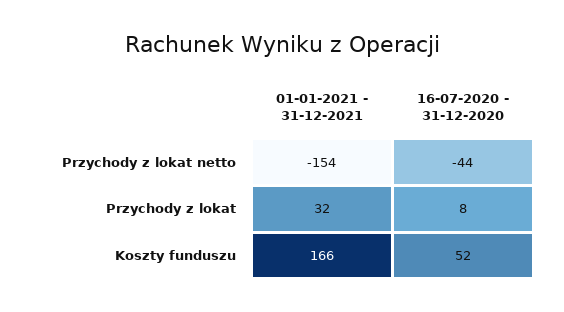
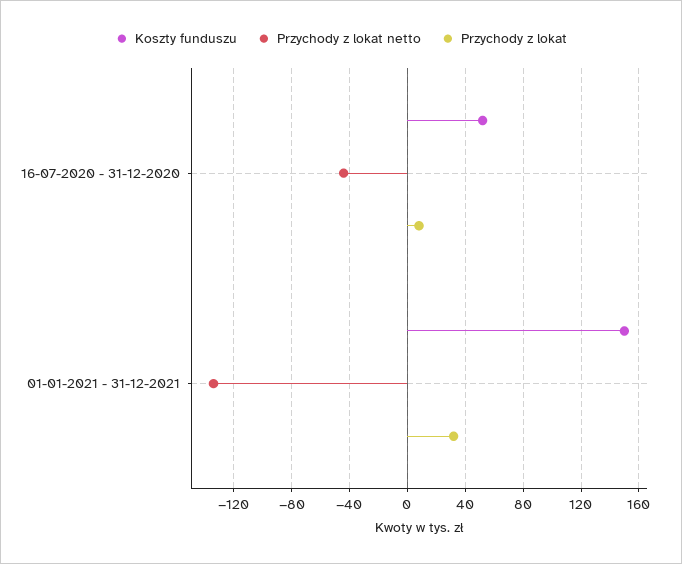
  {
    "Przychody z lokat netto": {
-     "01-01-2021 - 31-12-2021": -154,
+     "01-01-2021 - 31-12-2021": -135,
      "16-07-2020 - 31-12-2020": -44
    },
    "Przychody z lokat": {
      "01-01-2021 - 31-12-2021": 32,
      "16-07-2020 - 31-12-2020": 8
    },
    "Koszty funduszu": {
-     "01-01-2021 - 31-12-2021": 166,
+     "01-01-2021 - 31-12-2021": 150,
      "16-07-2020 - 31-12-2020": 52
    }
  }

